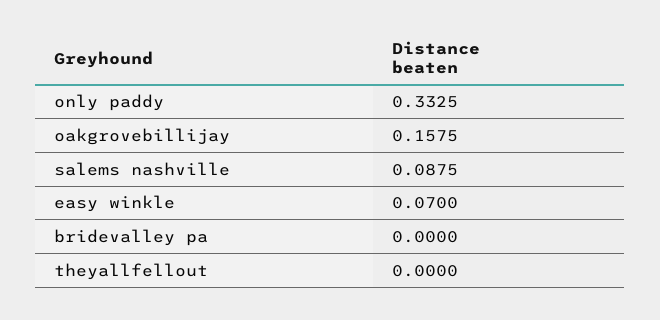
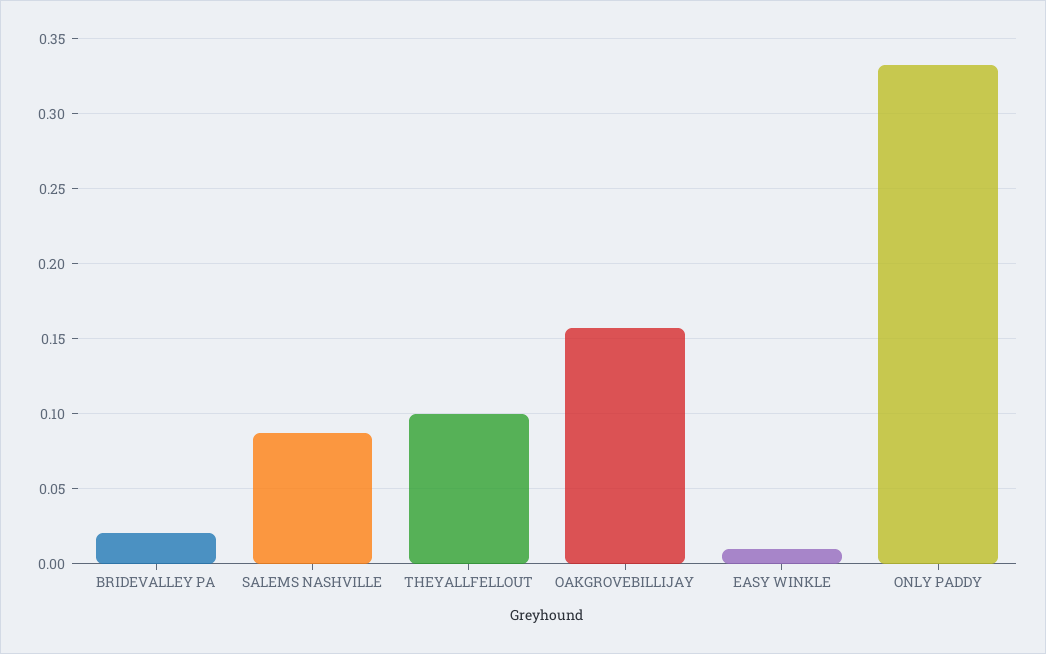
  {
    "only paddy": 0.3325,
    "oakgrovebillijay": 0.1575,
    "salems nashville": 0.0875,
-   "easy winkle": 0.07,
+   "easy winkle": 0.01,
-   "bridevalley pa": 0,
+   "bridevalley pa": 0.02,
-   "theyallfellout": 0
+   "theyallfellout": 0.1
  }

